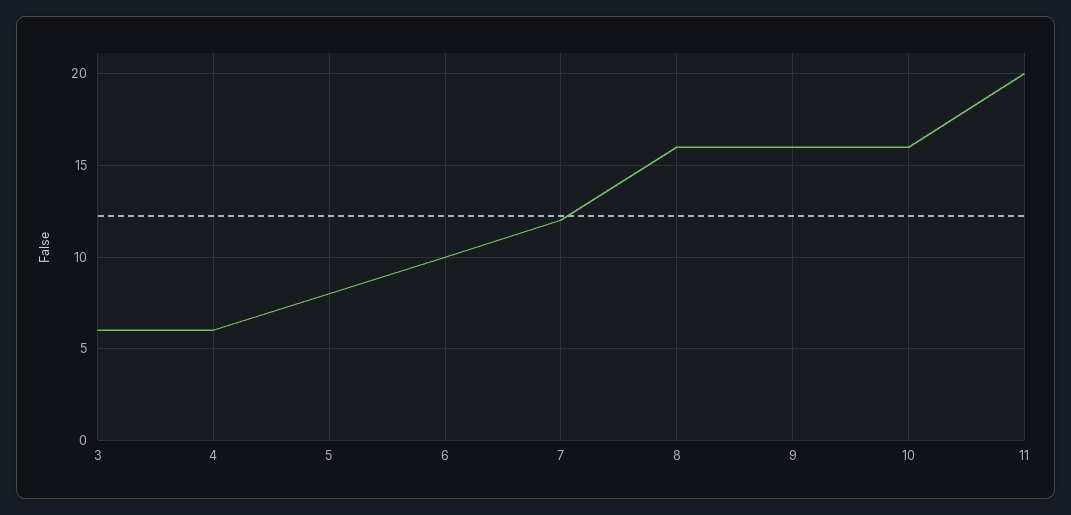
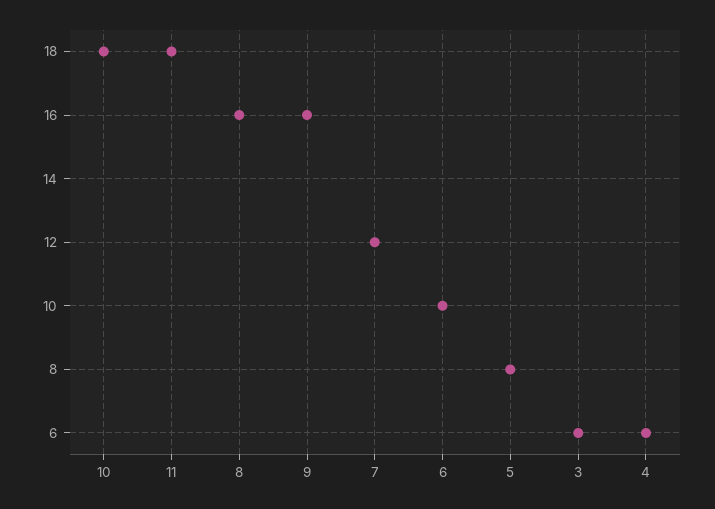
  {
    "3": 6,
    "4": 6,
    "5": 8,
    "6": 10,
    "7": 12,
    "8": 16,
    "9": 16,
-   "10": 16,
+   "10": 18,
-   "11": 20
+   "11": 18
  }

